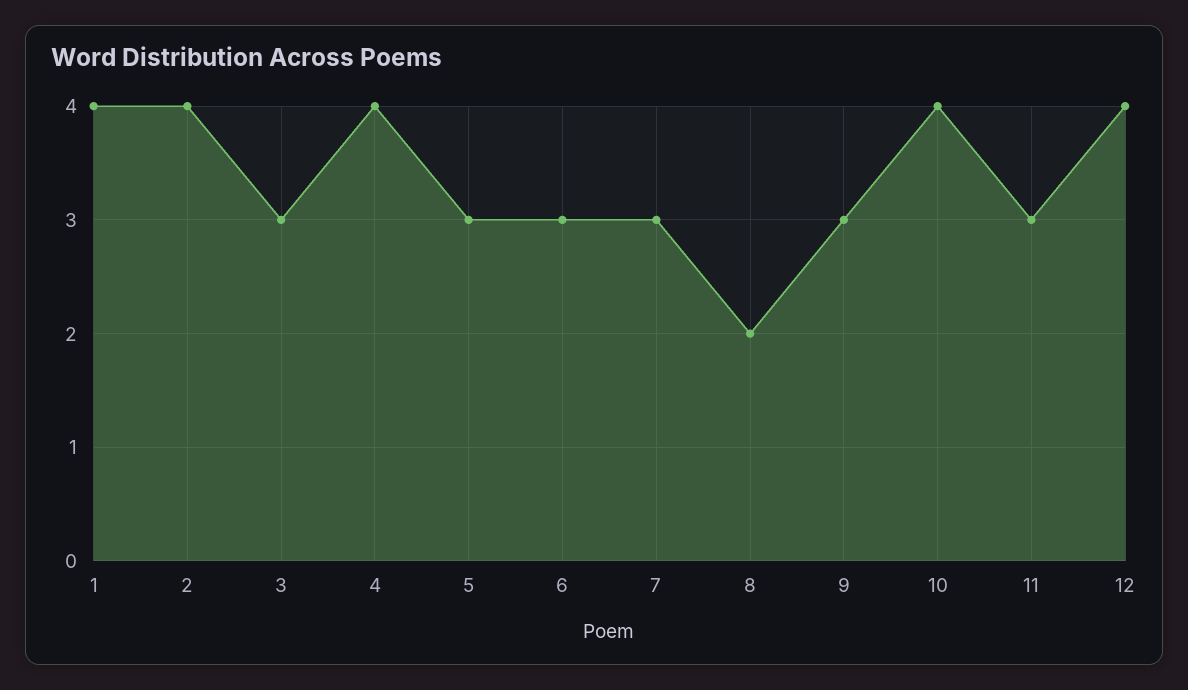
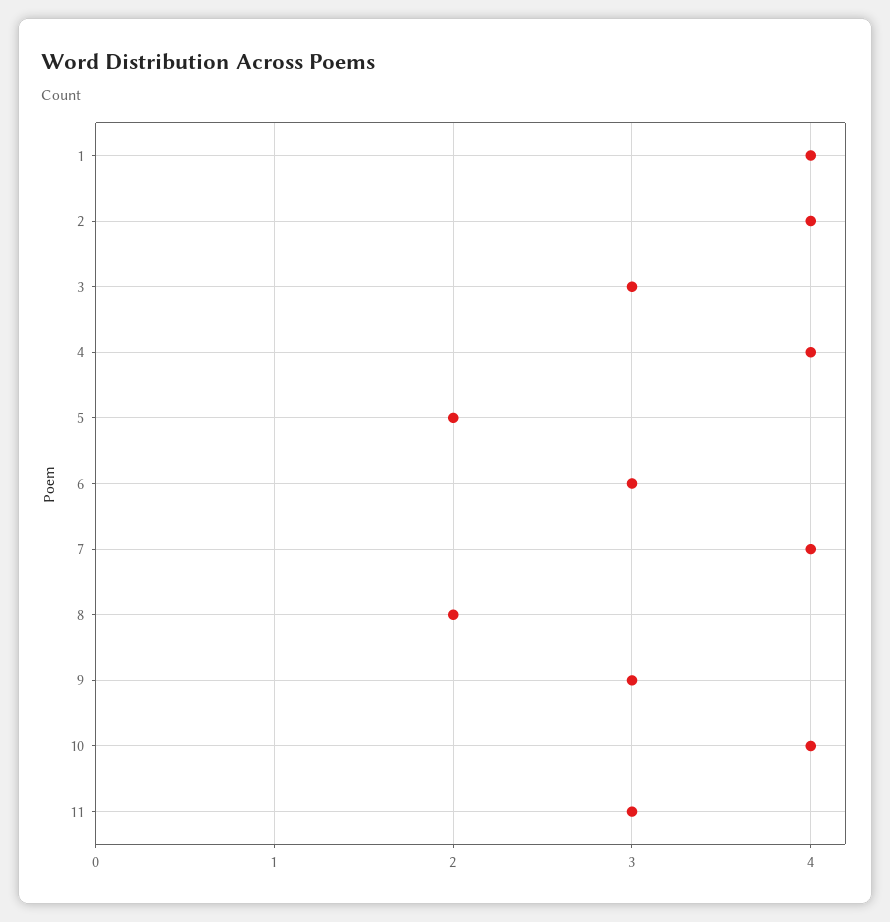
  {
    "1": 4,
    "2": 4,
    "3": 3,
    "4": 4,
-   "5": 3,
+   "5": 2,
    "6": 3,
-   "7": 3,
+   "7": 4,
    "8": 2,
    "9": 3,
    "10": 4,
-   "11": 3,
+   "11": 3
-   "12": 4
  }

